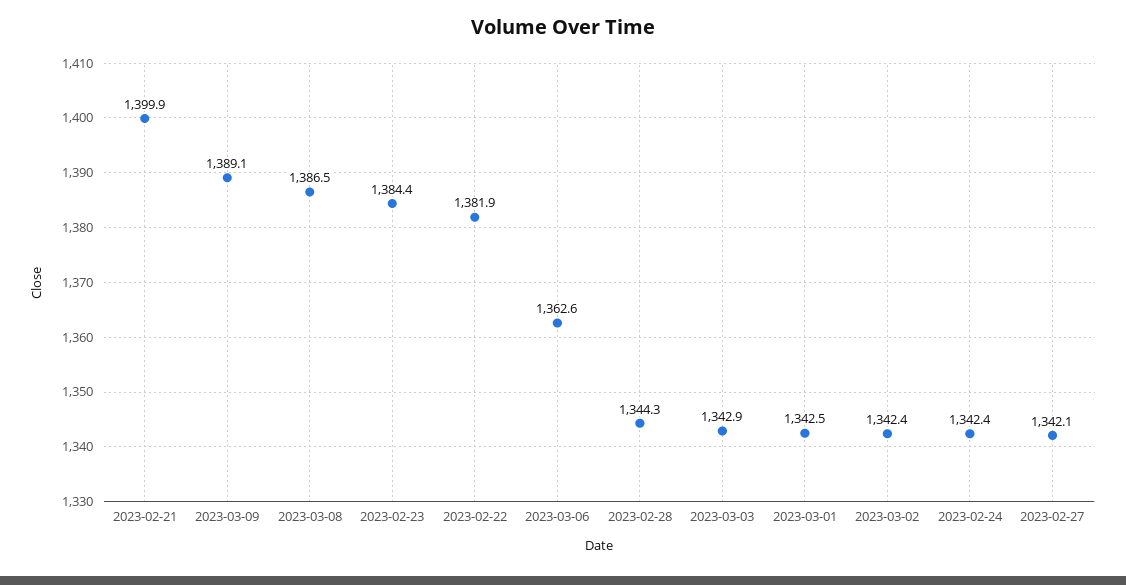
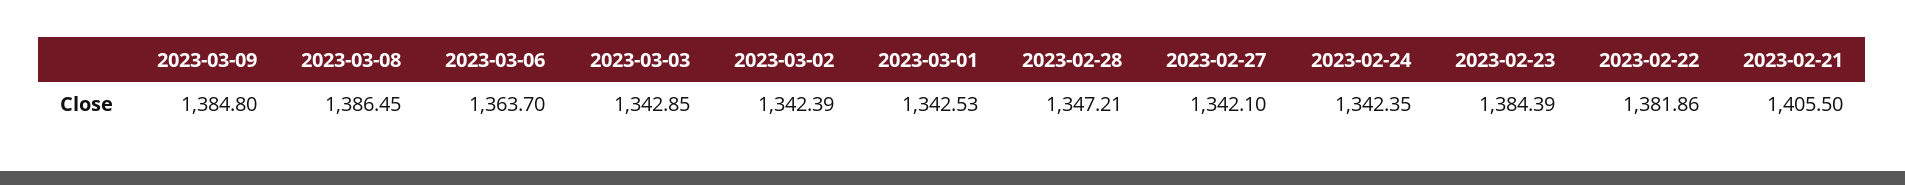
  {
-   "2023-02-21": 1399.9,
+   "2023-02-21": 1405.5,
-   "2023-03-09": 1389.1,
+   "2023-03-09": 1384.8,
    "2023-03-08": 1386.45,
    "2023-02-23": 1384.39,
    "2023-02-22": 1381.86,
-   "2023-03-06": 1362.6,
+   "2023-03-06": 1363.7,
-   "2023-02-28": 1344.3,
+   "2023-02-28": 1347.21,
    "2023-03-03": 1342.85,
    "2023-03-01": 1342.53,
    "2023-03-02": 1342.39,
    "2023-02-24": 1342.35,
    "2023-02-27": 1342.1
  }

